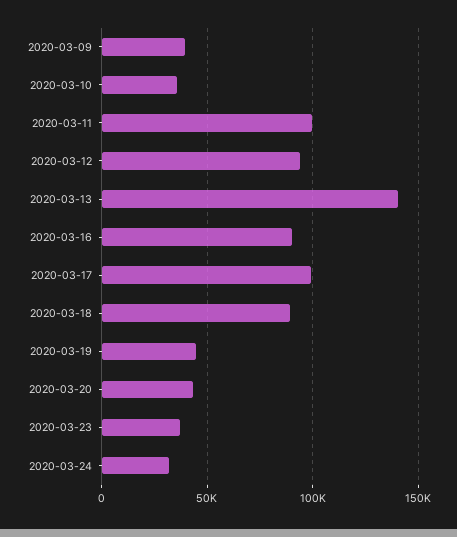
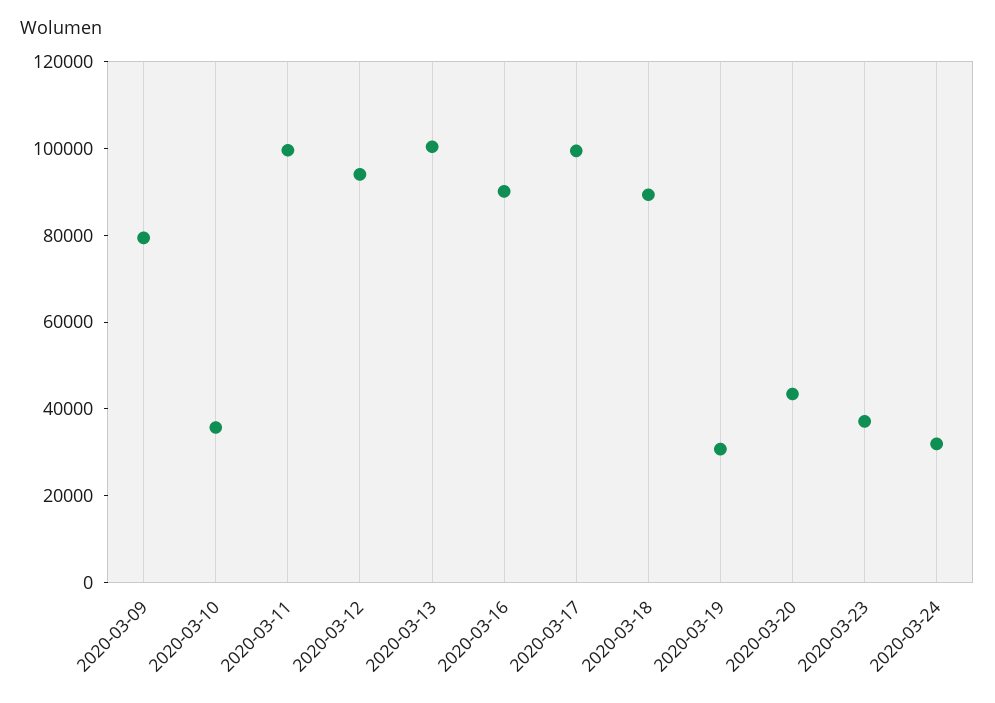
  {
-   "2020-03-09": 40000,
+   "2020-03-09": 80000,
    "2020-03-10": 35000,
    "2020-03-11": 100000,
    "2020-03-12": 95000,
-   "2020-03-13": 140000,
+   "2020-03-13": 100000,
    "2020-03-16": 90000,
    "2020-03-17": 100000,
    "2020-03-18": 90000,
-   "2020-03-19": 45000,
+   "2020-03-19": 30000,
    "2020-03-20": 45000,
    "2020-03-23": 35000,
    "2020-03-24": 30000
  }

